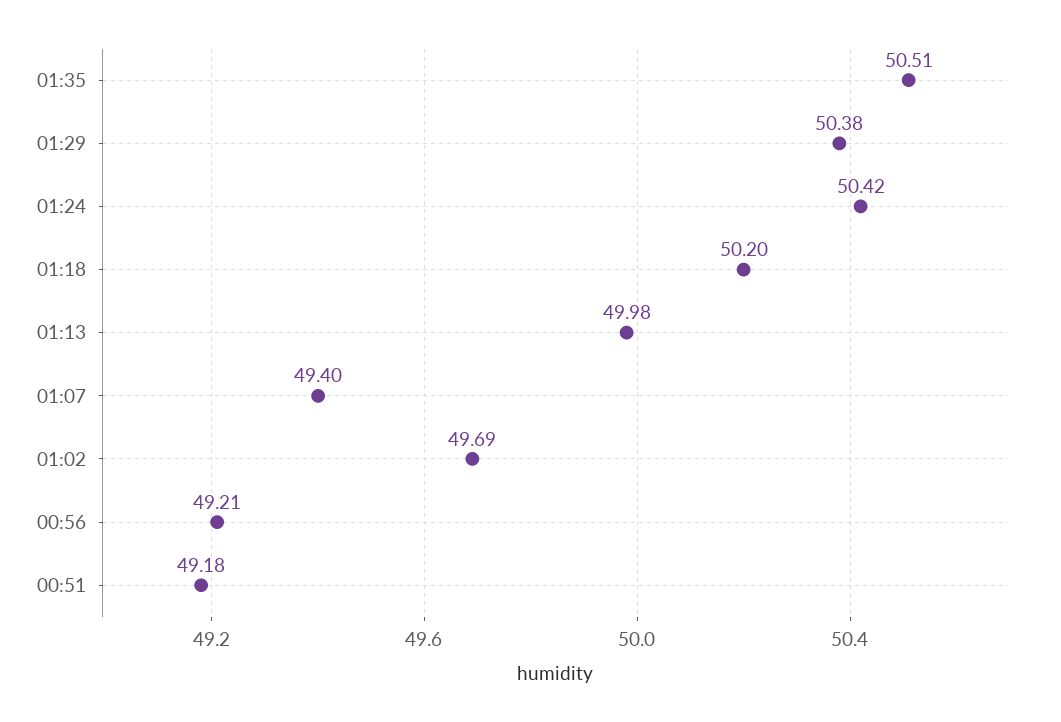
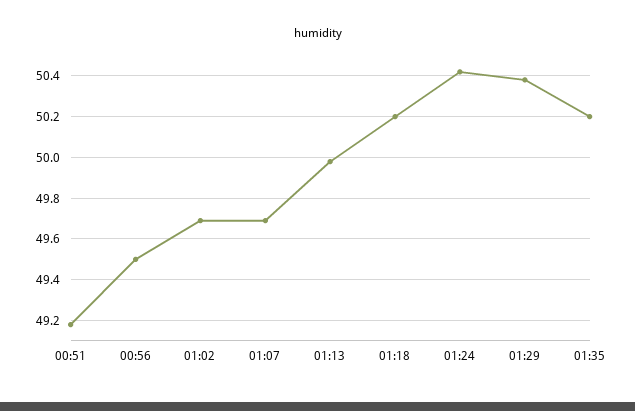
  {
-   "01:35": 50.51,
+   "01:35": 50.2,
    "01:29": 50.38,
    "01:24": 50.42,
    "01:18": 50.2,
    "01:13": 49.98,
-   "01:07": 49.4,
+   "01:07": 49.7,
    "01:02": 49.69,
-   "00:56": 49.21,
+   "00:56": 49.5,
    "00:51": 49.18
  }

